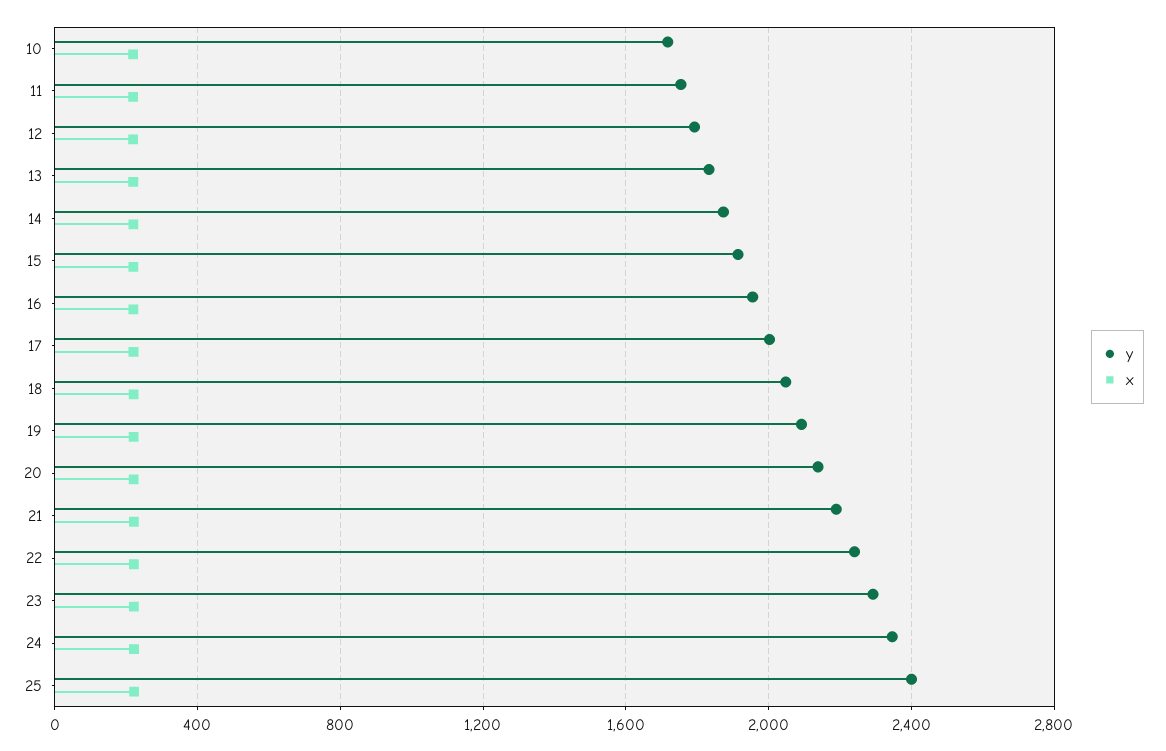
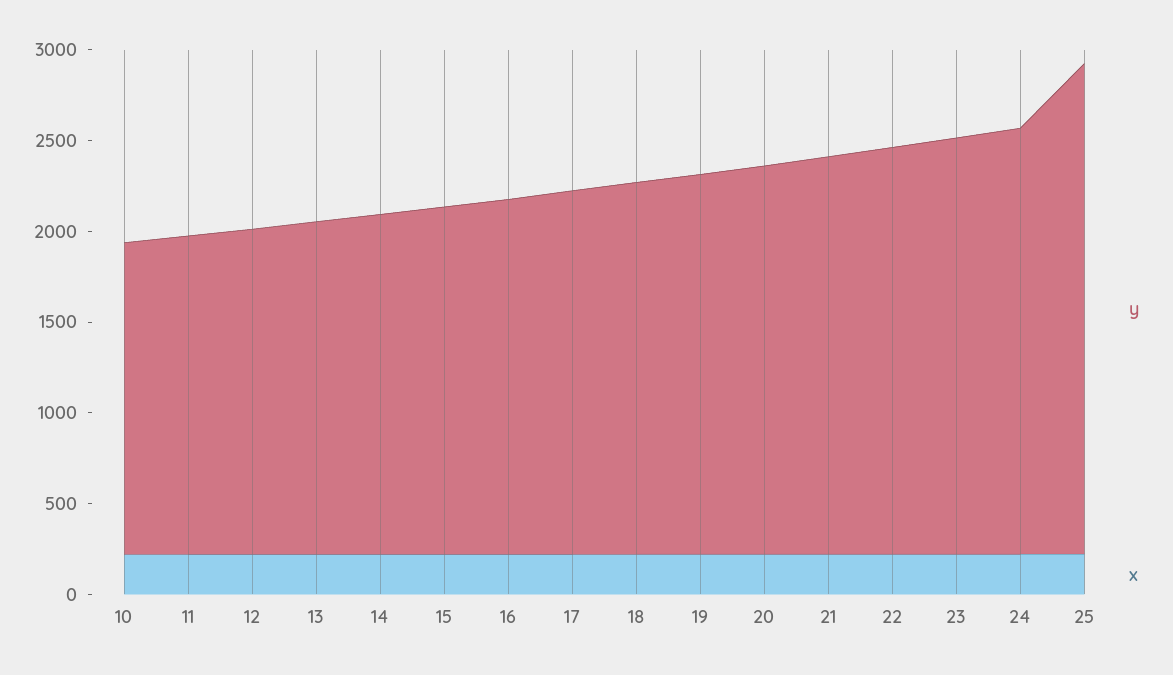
  {
    "y": {
      "10": 1700,
      "11": 1750,
      "12": 1800,
      "13": 1850,
      "14": 1850,
      "15": 1900,
      "16": 1950,
      "17": 2000,
      "18": 2050,
      "19": 2100,
      "20": 2150,
      "21": 2200,
      "22": 2250,
      "23": 2300,
      "24": 2350,
-     "25": 2400
+     "25": 2700
    },
    "x": {
      "10": 200,
      "11": 200,
      "12": 200,
      "13": 200,
      "14": 200,
      "15": 200,
      "16": 200,
      "17": 200,
      "18": 200,
      "19": 200,
      "20": 200,
      "21": 200,
      "22": 200,
      "23": 200,
      "24": 200,
      "25": 200
    }
  }

